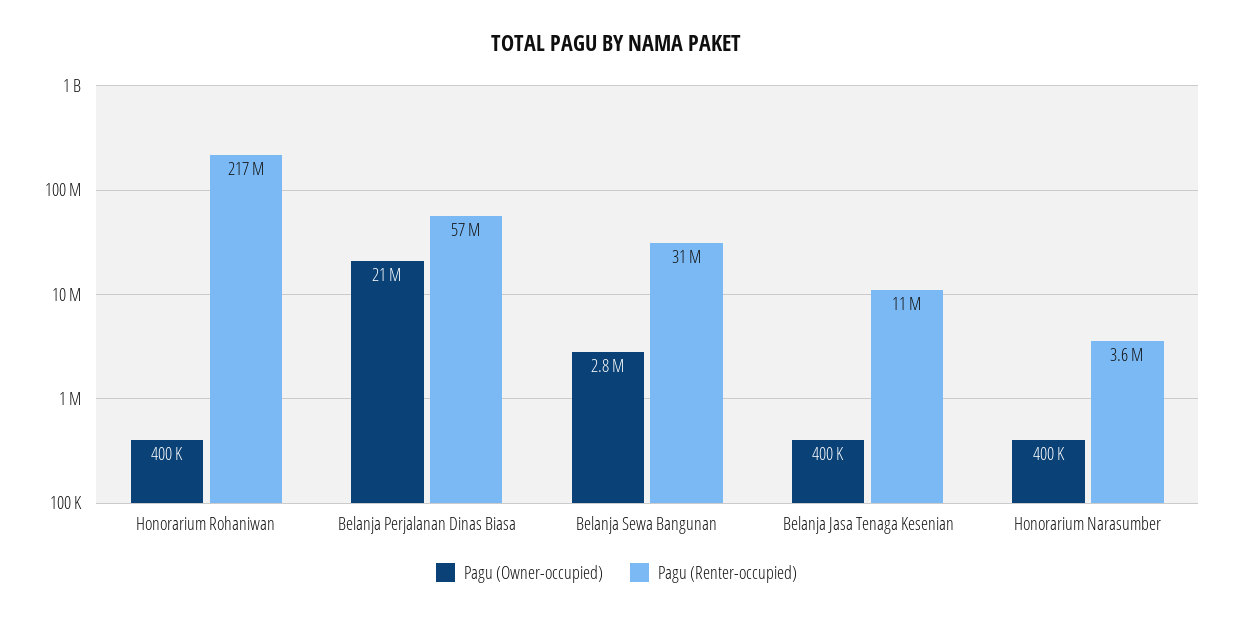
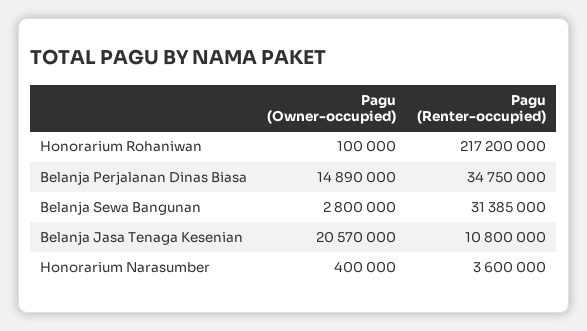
  {
    "Pagu (Owner-occupied)": {
-     "Honorarium Rohaniwan": 400000,
+     "Honorarium Rohaniwan": 100000,
-     "Belanja Perjalanan Dinas Biasa": 21000000,
+     "Belanja Perjalanan Dinas Biasa": 14890000,
      "Belanja Sewa Bangunan": 2800000,
-     "Belanja Jasa Tenaga Kesenian": 400000,
+     "Belanja Jasa Tenaga Kesenian": 20570000,
      "Honorarium Narasumber": 400000
    },
    "Pagu (Renter-occupied)": {
      "Honorarium Rohaniwan": 217200000,
-     "Belanja Perjalanan Dinas Biasa": 57000000,
+     "Belanja Perjalanan Dinas Biasa": 34750000,
      "Belanja Sewa Bangunan": 31385000,
      "Belanja Jasa Tenaga Kesenian": 10800000,
      "Honorarium Narasumber": 3600000
    }
  }

